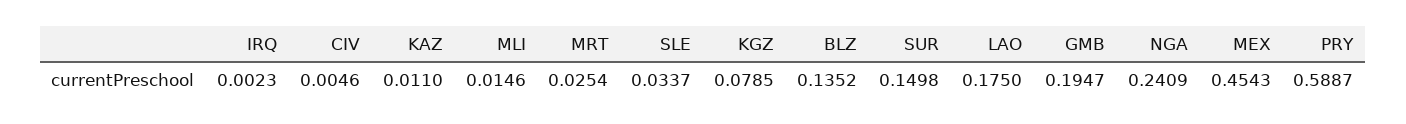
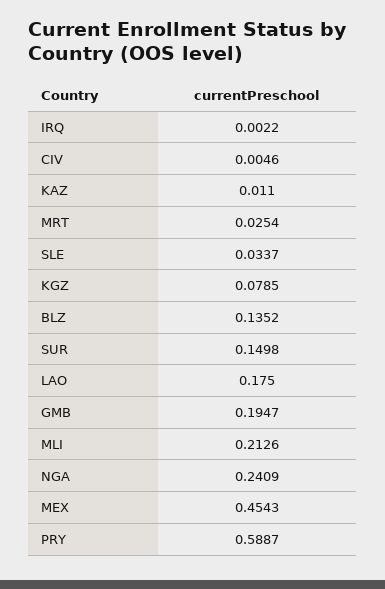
  {
-   "IRQ": 0.0023,
+   "IRQ": 0.0022,
    "CIV": 0.0046,
    "KAZ": 0.011,
-   "MLI": 0.0146,
+   "MLI": 0.2126,
    "MRT": 0.0254,
    "SLE": 0.0337,
    "KGZ": 0.0785,
    "BLZ": 0.1352,
    "SUR": 0.1498,
    "LAO": 0.175,
    "GMB": 0.1947,
    "NGA": 0.2409,
    "MEX": 0.4543,
    "PRY": 0.5887
  }

